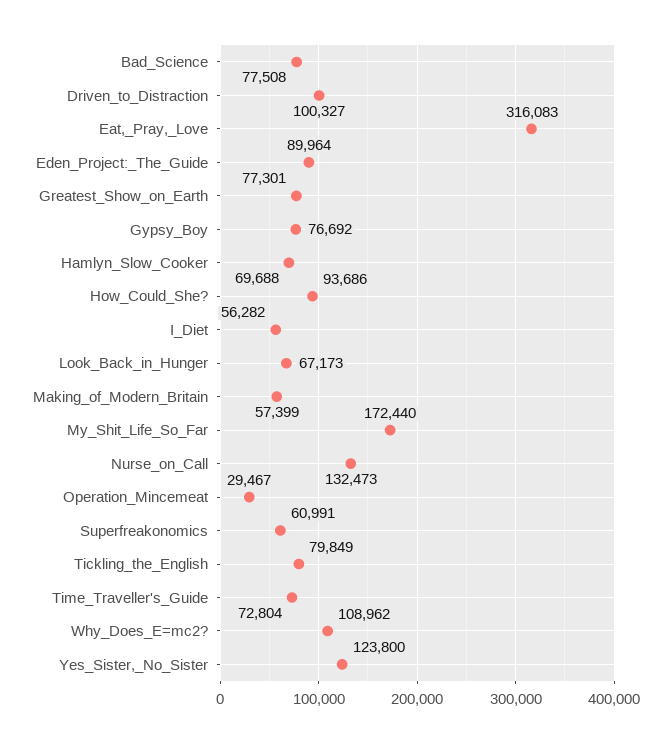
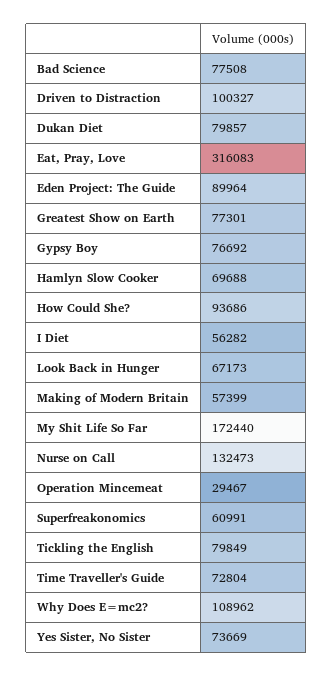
  {
    "Bad_Science": 77508,
    "Driven_to_Distraction": 100327,
    "Eat,_Pray,_Love": 316083,
    "Eden_Project:_The_Guide": 89964,
    "Greatest_Show_on_Earth": 77301,
    "Gypsy_Boy": 76692,
    "Hamlyn_Slow_Cooker": 69688,
    "How_Could_She?": 93686,
    "I_Diet": 56282,
    "Look_Back_in_Hunger": 67173,
    "Making_of_Modern_Britain": 57399,
    "My_Shit_Life_So_Far": 172440,
    "Nurse_on_Call": 132473,
    "Operation_Mincemeat": 29467,
    "Superfreakonomics": 60991,
    "Tickling_the_English": 79849,
    "Time_Traveller's_Guide": 72804,
    "Why_Does_E=mc2?": 108962,
-   "Yes_Sister,_No_Sister": 123800
+   "Yes_Sister,_No_Sister": 73669,
+   "Dukan Diet": 79857
  }

